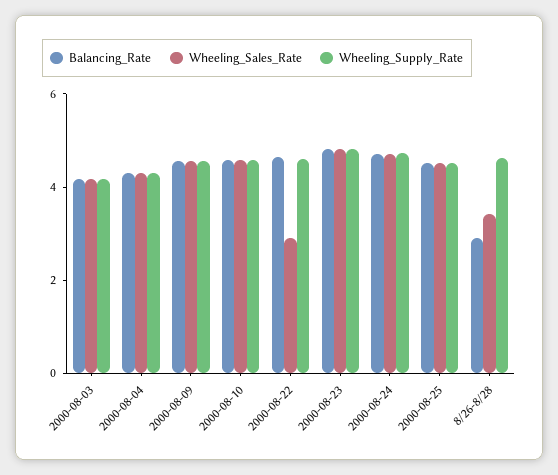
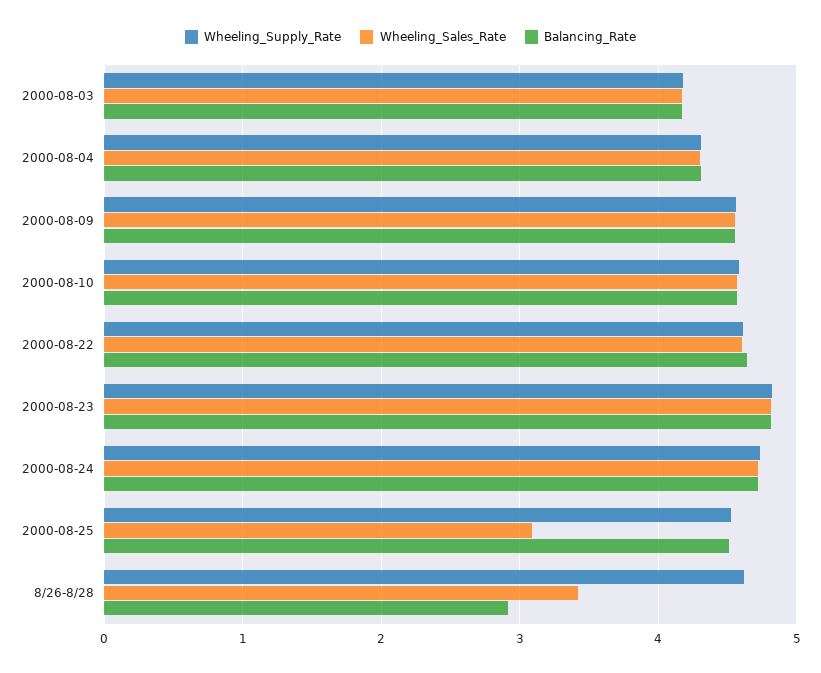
  {
    "Balancing_Rate": {
      "2000-08-03": 4.2,
      "2000-08-04": 4.3,
      "2000-08-09": 4.6,
      "2000-08-10": 4.6,
      "2000-08-22": 4.6,
      "2000-08-23": 4.8,
      "2000-08-24": 4.7,
      "2000-08-25": 4.5,
      "8/26-8/28": 2.9
    },
    "Wheeling_Sales_Rate": {
      "2000-08-03": 4.2,
      "2000-08-04": 4.3,
      "2000-08-09": 4.6,
      "2000-08-10": 4.6,
-     "2000-08-22": 3,
+     "2000-08-22": 4.6,
      "2000-08-23": 4.8,
      "2000-08-24": 4.7,
-     "2000-08-25": 4.5,
+     "2000-08-25": 3.1,
      "8/26-8/28": 3.4
    },
    "Wheeling_Supply_Rate": {
      "2000-08-03": 4.2,
      "2000-08-04": 4.3,
      "2000-08-09": 4.6,
      "2000-08-10": 4.6,
      "2000-08-22": 4.6,
      "2000-08-23": 4.8,
      "2000-08-24": 4.7,
      "2000-08-25": 4.5,
      "8/26-8/28": 4.6
    }
  }

